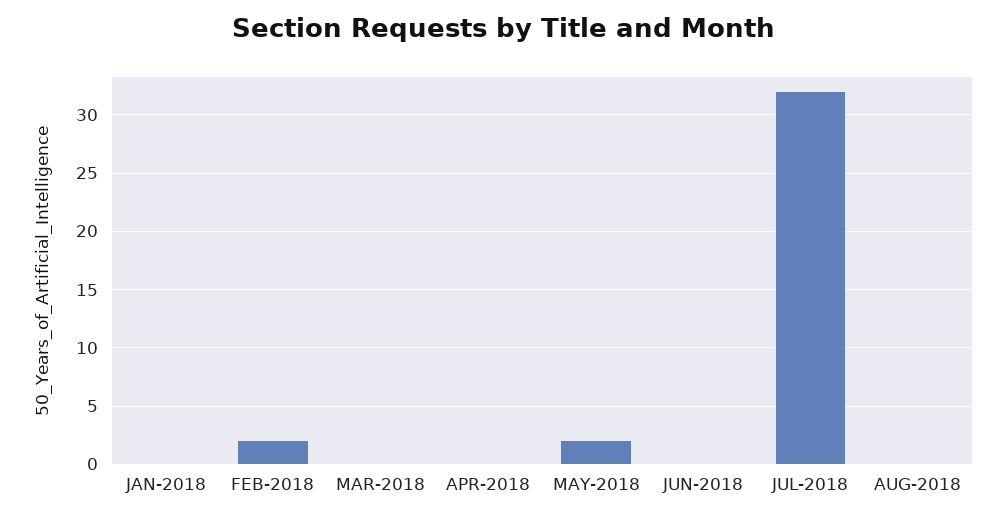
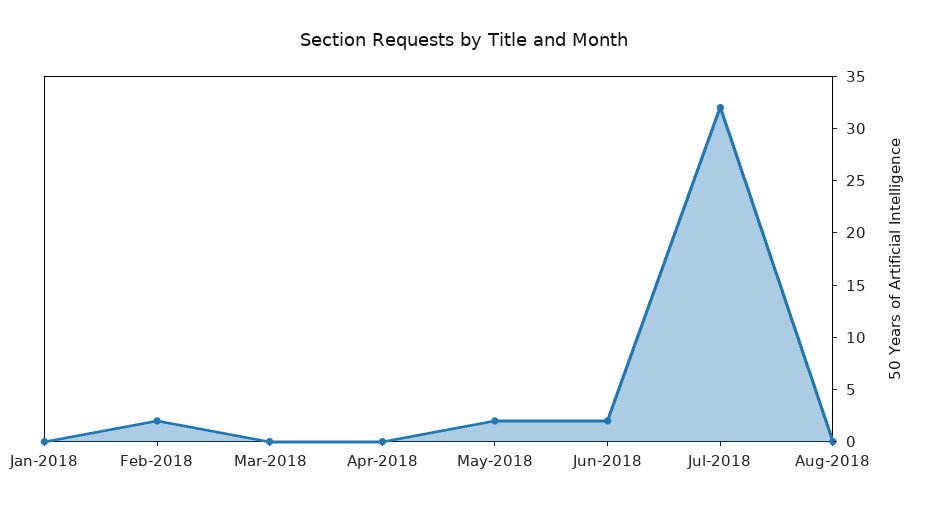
  {
    "JAN-2018": 0,
    "FEB-2018": 2,
    "MAR-2018": 0,
    "APR-2018": 0,
    "MAY-2018": 2,
-   "JUN-2018": 0,
+   "JUN-2018": 2,
    "JUL-2018": 32,
    "AUG-2018": 0
  }

